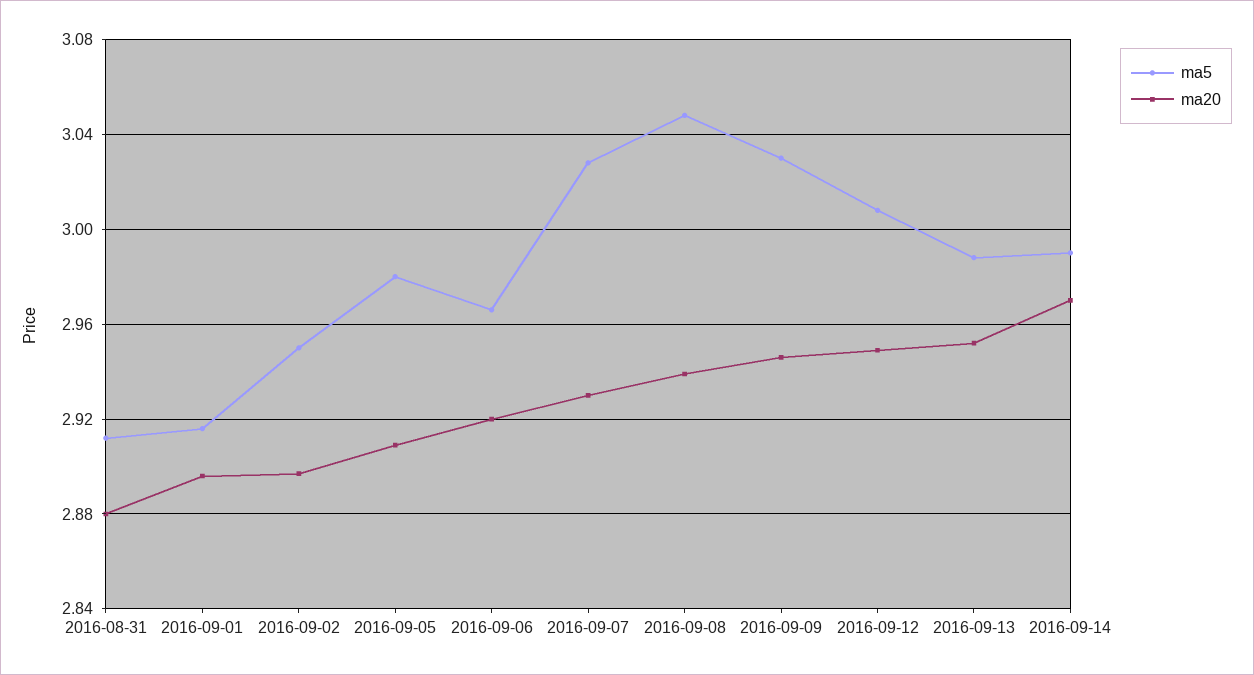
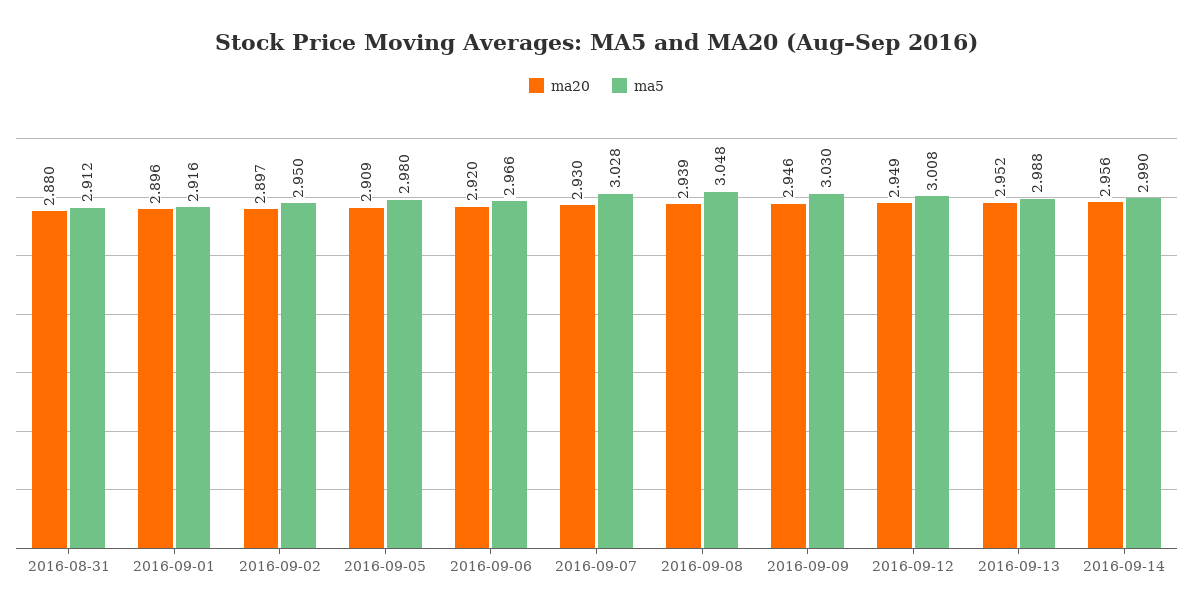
  {
    "ma5": {
      "2016-08-31": 2.912,
      "2016-09-01": 2.916,
      "2016-09-02": 2.95,
      "2016-09-05": 2.98,
      "2016-09-06": 2.966,
      "2016-09-07": 3.028,
      "2016-09-08": 3.048,
      "2016-09-09": 3.03,
      "2016-09-12": 3.008,
      "2016-09-13": 2.988,
      "2016-09-14": 2.99
    },
    "ma20": {
      "2016-08-31": 2.88,
      "2016-09-01": 2.896,
      "2016-09-02": 2.897,
      "2016-09-05": 2.909,
      "2016-09-06": 2.92,
      "2016-09-07": 2.93,
      "2016-09-08": 2.939,
      "2016-09-09": 2.946,
      "2016-09-12": 2.949,
      "2016-09-13": 2.952,
-     "2016-09-14": 2.97
+     "2016-09-14": 2.956
    }
  }

